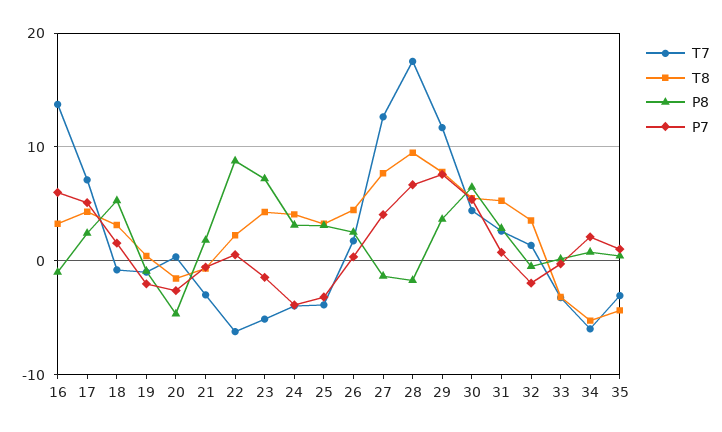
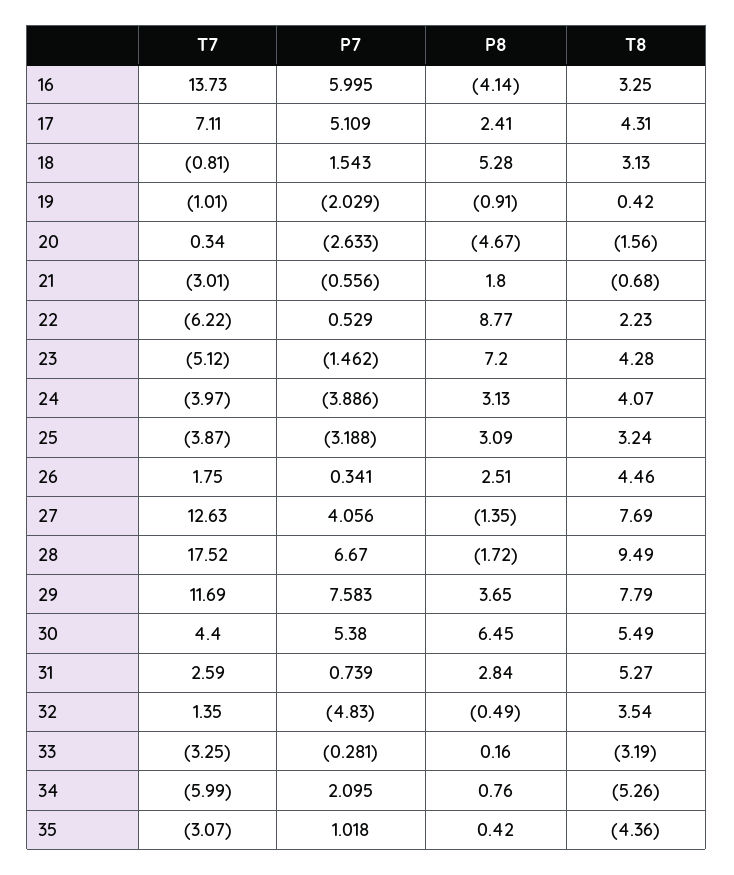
  {
    "T7": {
      "16": 13.73,
      "17": 7.11,
      "18": -0.81,
      "19": -1.01,
      "20": 0.34,
      "21": -3.01,
      "22": -6.22,
      "23": -5.12,
      "24": -3.97,
      "25": -3.87,
      "26": 1.75,
      "27": 12.63,
      "28": 17.52,
      "29": 11.69,
      "30": 4.4,
      "31": 2.59,
      "32": 1.35,
      "33": -3.25,
      "34": -5.99,
      "35": -3.07
    },
    "T8": {
      "16": 3.25,
      "17": 4.31,
      "18": 3.13,
      "19": 0.42,
      "20": -1.56,
      "21": -0.68,
      "22": 2.23,
      "23": 4.28,
      "24": 4.07,
      "25": 3.24,
      "26": 4.46,
      "27": 7.69,
      "28": 9.49,
      "29": 7.79,
      "30": 5.49,
      "31": 5.27,
      "32": 3.54,
      "33": -3.19,
      "34": -5.26,
      "35": -4.36
    },
    "P8": {
-     "16": -1,
+     "16": -4.14,
      "17": 2.41,
      "18": 5.28,
      "19": -0.91,
      "20": -4.67,
      "21": 1.8,
      "22": 8.77,
      "23": 7.2,
      "24": 3.13,
      "25": 3.09,
      "26": 2.51,
      "27": -1.35,
      "28": -1.72,
      "29": 3.65,
      "30": 6.45,
      "31": 2.84,
      "32": -0.49,
      "33": 0.16,
      "34": 0.76,
      "35": 0.42
    },
    "P7": {
      "16": 5.995,
      "17": 5.109,
      "18": 1.543,
      "19": -2.029,
      "20": -2.633,
      "21": -0.556,
      "22": 0.529,
      "23": -1.462,
      "24": -3.886,
      "25": -3.188,
      "26": 0.341,
      "27": 4.056,
      "28": 6.67,
      "29": 7.583,
      "30": 5.38,
      "31": 0.739,
-     "32": -2,
+     "32": -4.83,
      "33": -0.281,
      "34": 2.095,
      "35": 1.018
    }
  }

